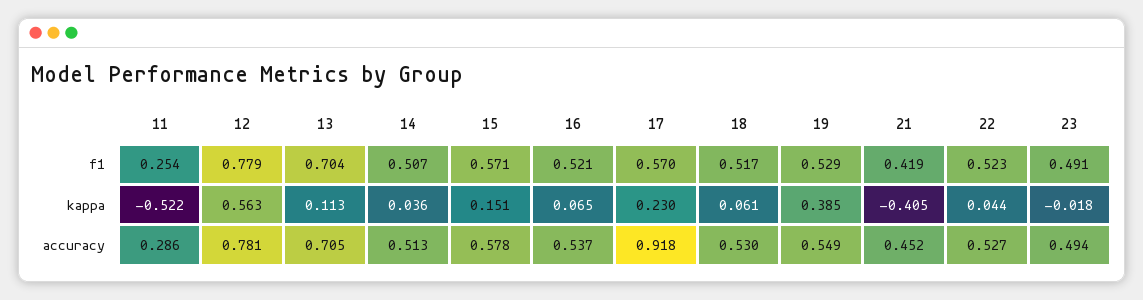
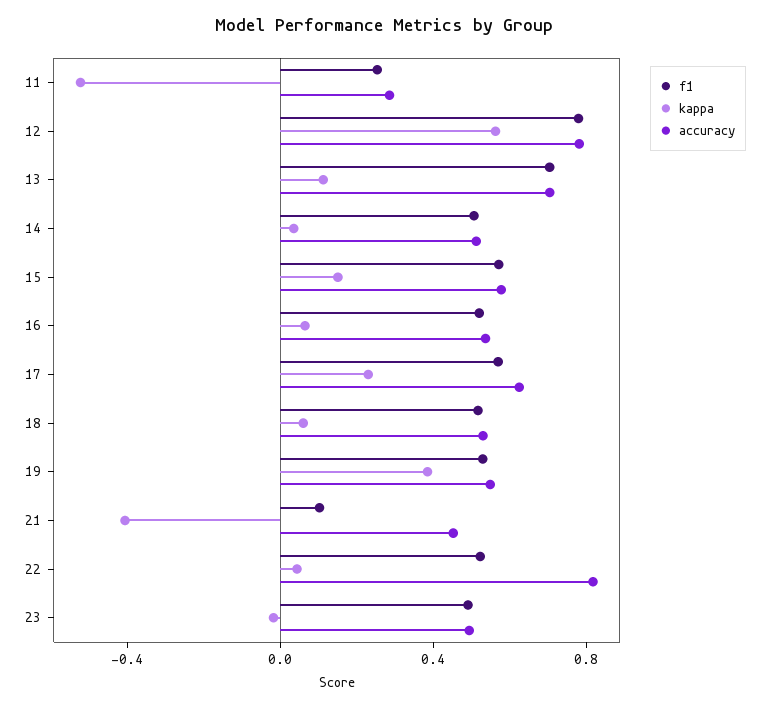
  {
    "f1": {
      "11": 0.254,
      "12": 0.779,
      "13": 0.704,
      "14": 0.507,
      "15": 0.571,
      "16": 0.521,
      "17": 0.57,
      "18": 0.517,
      "19": 0.529,
-     "21": 0.419,
+     "21": 0.1,
      "22": 0.523,
      "23": 0.491
    },
    "kappa": {
      "11": -0.522,
      "12": 0.563,
      "13": 0.113,
      "14": 0.036,
      "15": 0.151,
      "16": 0.065,
      "17": 0.23,
      "18": 0.061,
      "19": 0.385,
      "21": -0.405,
      "22": 0.044,
      "23": -0.018
    },
    "accuracy": {
      "11": 0.286,
      "12": 0.781,
      "13": 0.705,
      "14": 0.513,
      "15": 0.578,
      "16": 0.537,
-     "17": 0.918,
+     "17": 0.6,
      "18": 0.53,
      "19": 0.549,
      "21": 0.452,
-     "22": 0.527,
+     "22": 0.8,
      "23": 0.494
    }
  }

